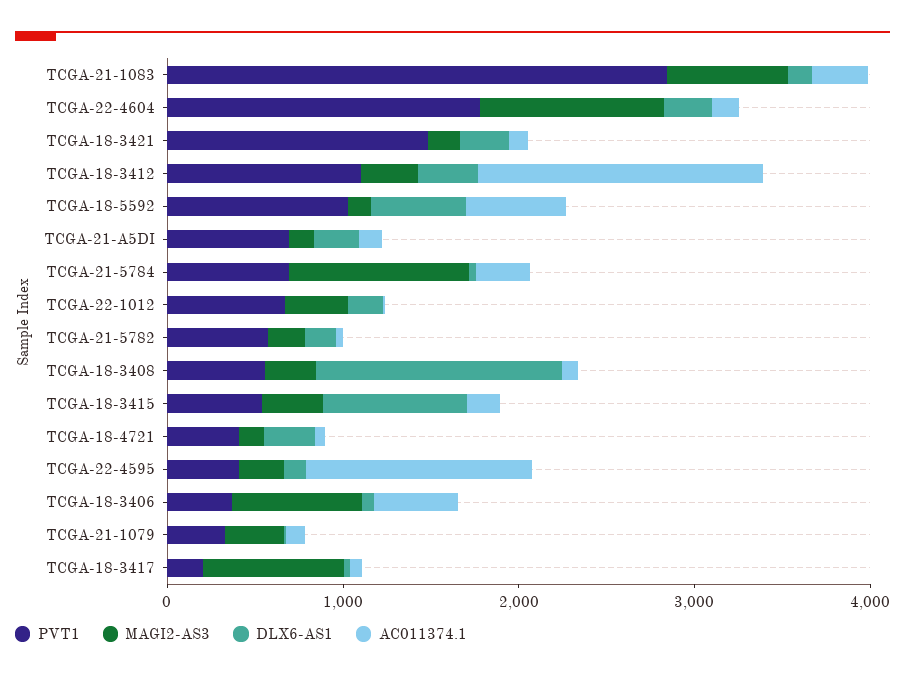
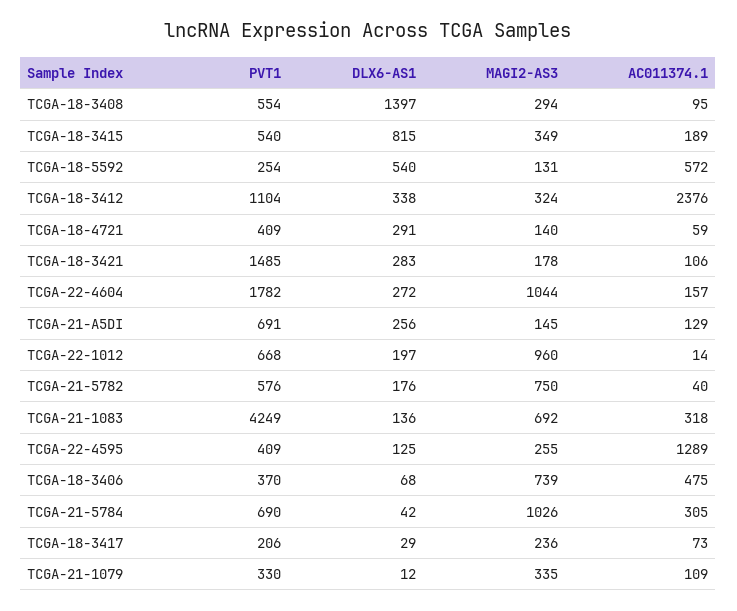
  {
    "PVT1": {
-     "TCGA-21-1083": 2800,
+     "TCGA-21-1083": 4249,
      "TCGA-22-4604": 1782,
      "TCGA-18-3421": 1485,
      "TCGA-18-3412": 1104,
-     "TCGA-18-5592": 1000,
+     "TCGA-18-5592": 254,
      "TCGA-21-A5DI": 691,
      "TCGA-21-5784": 690,
      "TCGA-22-1012": 668,
      "TCGA-21-5782": 576,
      "TCGA-18-3408": 554,
      "TCGA-18-3415": 540,
      "TCGA-18-4721": 409,
      "TCGA-22-4595": 409,
      "TCGA-18-3406": 370,
      "TCGA-21-1079": 330,
      "TCGA-18-3417": 206
    },
    "MAGI2-AS3": {
      "TCGA-21-1083": 692,
      "TCGA-22-4604": 1044,
      "TCGA-18-3421": 178,
      "TCGA-18-3412": 324,
      "TCGA-18-5592": 131,
      "TCGA-21-A5DI": 145,
      "TCGA-21-5784": 1026,
-     "TCGA-22-1012": 400,
+     "TCGA-22-1012": 960,
-     "TCGA-21-5782": 200,
+     "TCGA-21-5782": 750,
      "TCGA-18-3408": 294,
      "TCGA-18-3415": 349,
      "TCGA-18-4721": 140,
      "TCGA-22-4595": 255,
      "TCGA-18-3406": 739,
      "TCGA-21-1079": 335,
-     "TCGA-18-3417": 800
+     "TCGA-18-3417": 236
    },
    "DLX6-AS1": {
      "TCGA-21-1083": 136,
      "TCGA-22-4604": 272,
      "TCGA-18-3421": 283,
      "TCGA-18-3412": 338,
      "TCGA-18-5592": 540,
      "TCGA-21-A5DI": 256,
      "TCGA-21-5784": 42,
      "TCGA-22-1012": 197,
      "TCGA-21-5782": 176,
      "TCGA-18-3408": 1397,
      "TCGA-18-3415": 815,
      "TCGA-18-4721": 291,
      "TCGA-22-4595": 125,
      "TCGA-18-3406": 68,
      "TCGA-21-1079": 12,
      "TCGA-18-3417": 29
    },
    "AC011374.1": {
      "TCGA-21-1083": 318,
      "TCGA-22-4604": 157,
      "TCGA-18-3421": 106,
-     "TCGA-18-3412": 1600,
+     "TCGA-18-3412": 2376,
      "TCGA-18-5592": 572,
      "TCGA-21-A5DI": 129,
      "TCGA-21-5784": 305,
      "TCGA-22-1012": 14,
      "TCGA-21-5782": 40,
      "TCGA-18-3408": 95,
      "TCGA-18-3415": 189,
      "TCGA-18-4721": 59,
      "TCGA-22-4595": 1289,
      "TCGA-18-3406": 475,
      "TCGA-21-1079": 109,
      "TCGA-18-3417": 73
    }
  }

